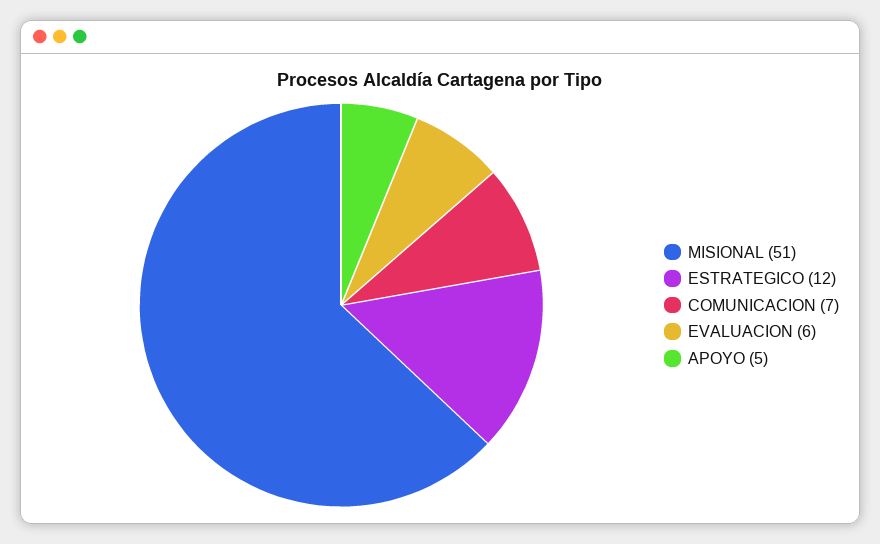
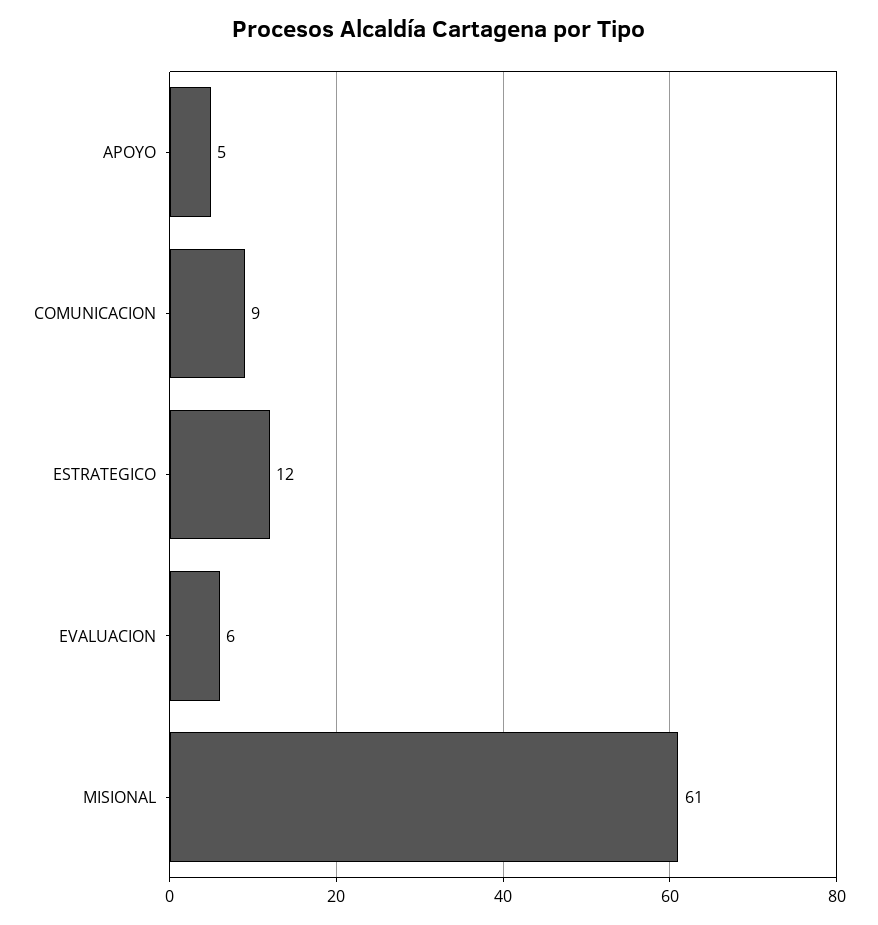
  {
-   "MISIONAL": 51,
+   "MISIONAL": 61,
    "ESTRATEGICO": 12,
-   "COMUNICACION": 7,
+   "COMUNICACION": 9,
    "EVALUACION": 6,
    "APOYO": 5
  }

